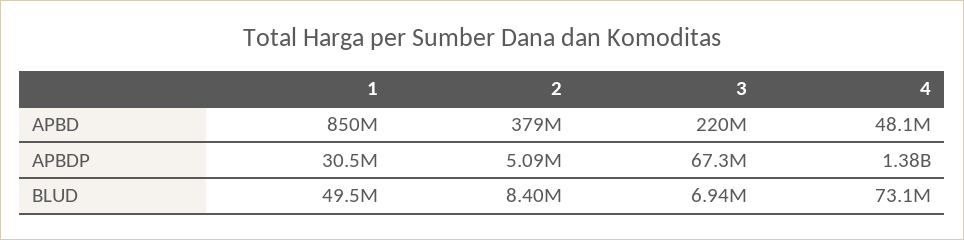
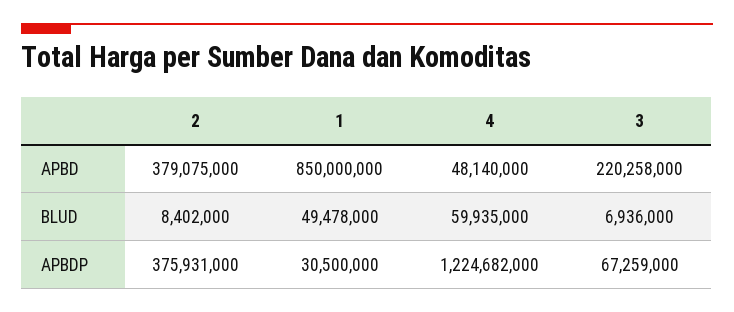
  {
    "1": {
      "APBD": 850000000,
      "APBDP": 30500000,
      "BLUD": 49478000
    },
    "2": {
      "APBD": 379075000,
-     "APBDP": 5090000,
+     "APBDP": 375931000,
      "BLUD": 8402000
    },
    "3": {
      "APBD": 220258000,
      "APBDP": 67259000,
      "BLUD": 6936000
    },
    "4": {
      "APBD": 48140000,
-     "APBDP": 1380000000,
+     "APBDP": 1224682000,
-     "BLUD": 73100000
+     "BLUD": 59935000
    }
  }

